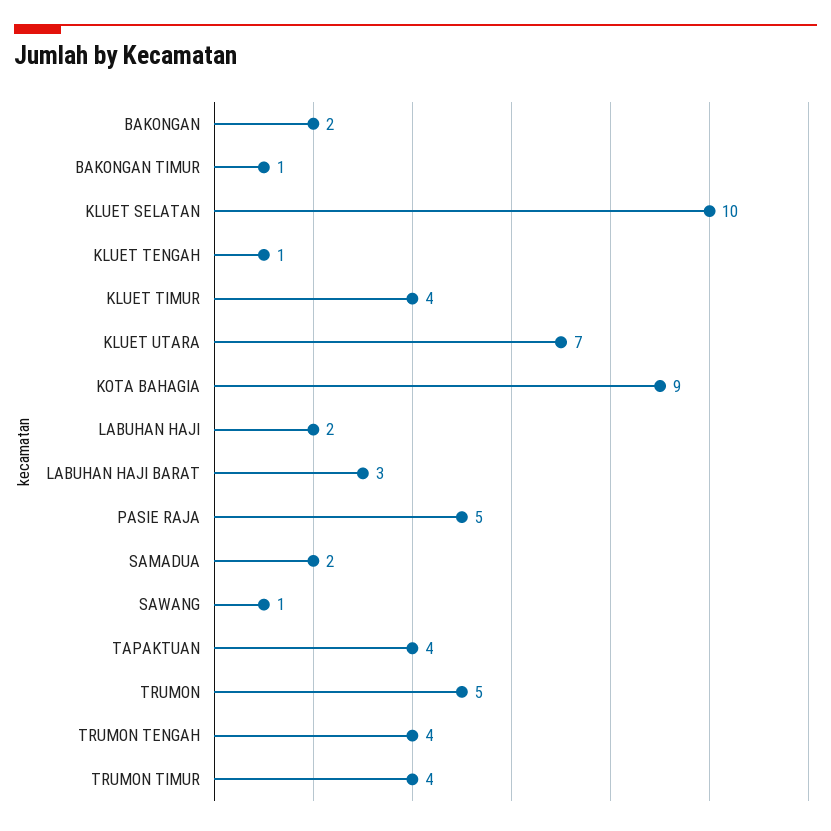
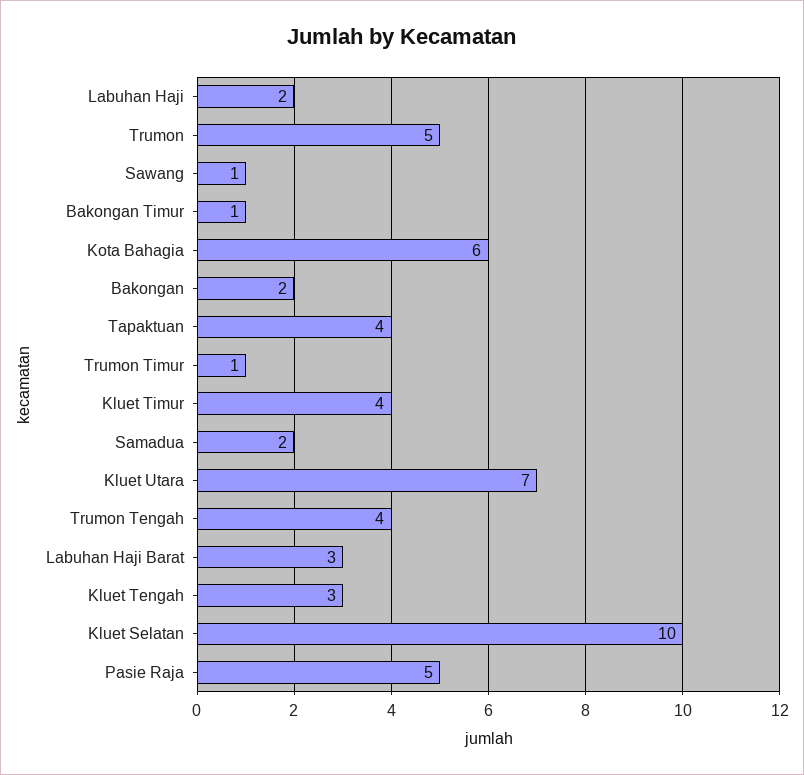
  {
    "BAKONGAN": 2,
    "BAKONGAN TIMUR": 1,
    "KLUET SELATAN": 10,
-   "KLUET TENGAH": 1,
+   "KLUET TENGAH": 3,
    "KLUET TIMUR": 4,
    "KLUET UTARA": 7,
-   "KOTA BAHAGIA": 9,
+   "KOTA BAHAGIA": 6,
    "LABUHAN HAJI": 2,
    "LABUHAN HAJI BARAT": 3,
    "PASIE RAJA": 5,
    "SAMADUA": 2,
    "SAWANG": 1,
    "TAPAKTUAN": 4,
    "TRUMON": 5,
    "TRUMON TENGAH": 4,
-   "TRUMON TIMUR": 4
+   "TRUMON TIMUR": 1
  }

